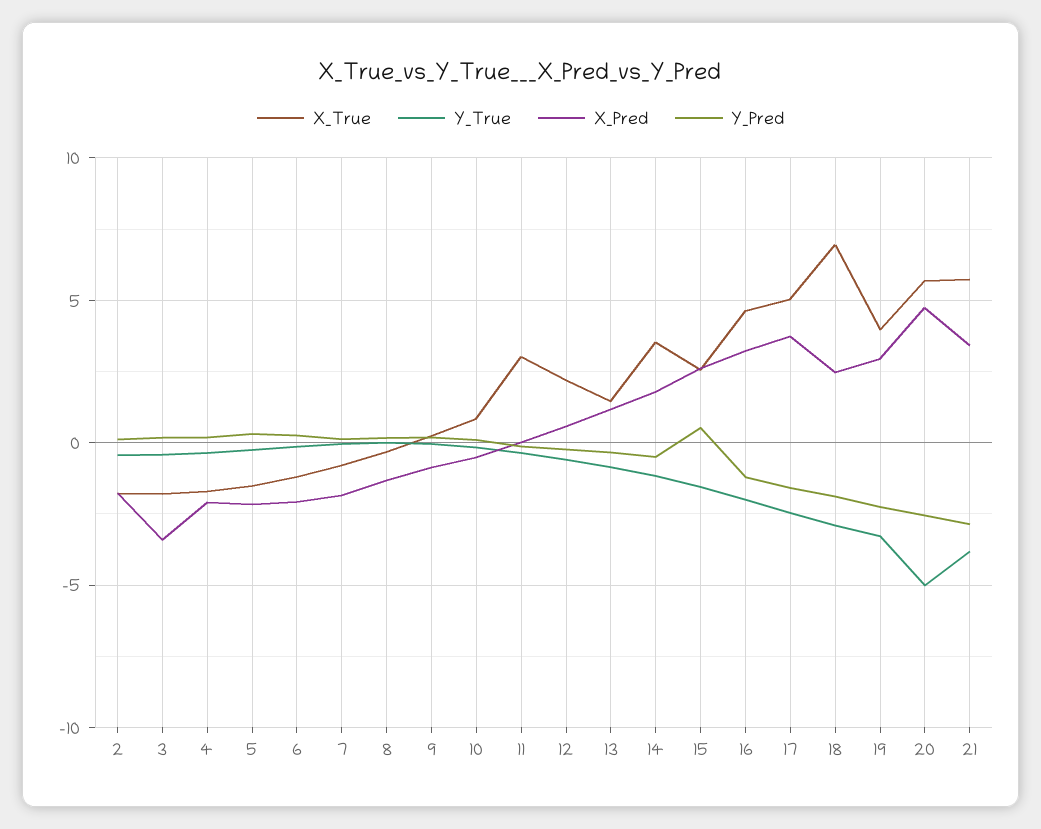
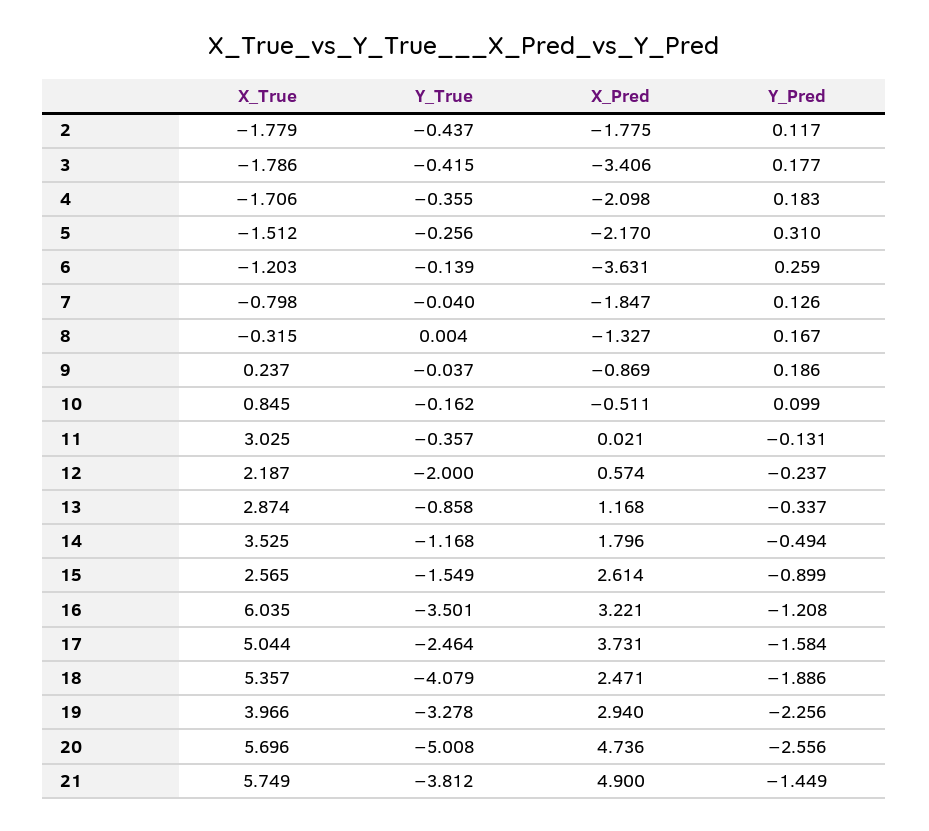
  {
    "X_True": {
      "2": -1.779,
      "3": -1.786,
      "4": -1.706,
      "5": -1.512,
      "6": -1.203,
      "7": -0.798,
      "8": -0.315,
      "9": 0.237,
      "10": 0.845,
      "11": 3.025,
      "12": 2.187,
-     "13": 1.5,
+     "13": 2.874,
      "14": 3.525,
      "15": 2.565,
-     "16": 4.5,
+     "16": 6.035,
      "17": 5.044,
-     "18": 7,
+     "18": 5.357,
      "19": 3.966,
      "20": 5.696,
      "21": 5.749
    },
    "Y_True": {
      "2": -0.437,
      "3": -0.415,
      "4": -0.355,
      "5": -0.256,
      "6": -0.139,
      "7": -0.04,
      "8": 0.004,
      "9": -0.037,
      "10": -0.162,
      "11": -0.357,
-     "12": -0.5,
+     "12": -2,
      "13": -0.858,
      "14": -1.168,
      "15": -1.549,
-     "16": -2,
+     "16": -3.501,
      "17": -2.464,
-     "18": -3,
+     "18": -4.079,
      "19": -3.278,
      "20": -5.008,
      "21": -3.812
    },
    "X_Pred": {
      "2": -1.775,
      "3": -3.406,
      "4": -2.098,
      "5": -2.17,
-     "6": -2,
+     "6": -3.631,
      "7": -1.847,
      "8": -1.327,
      "9": -0.869,
      "10": -0.511,
      "11": 0.021,
      "12": 0.574,
      "13": 1.168,
      "14": 1.796,
      "15": 2.614,
      "16": 3.221,
      "17": 3.731,
      "18": 2.471,
      "19": 2.94,
      "20": 4.736,
-     "21": 3.5
+     "21": 4.9
    },
    "Y_Pred": {
      "2": 0.117,
      "3": 0.177,
      "4": 0.183,
      "5": 0.31,
      "6": 0.259,
      "7": 0.126,
      "8": 0.167,
      "9": 0.186,
      "10": 0.099,
      "11": -0.131,
      "12": -0.237,
      "13": -0.337,
      "14": -0.494,
-     "15": 0.5,
+     "15": -0.899,
      "16": -1.208,
      "17": -1.584,
      "18": -1.886,
      "19": -2.256,
      "20": -2.556,
-     "21": -3
+     "21": -1.449
    }
  }

